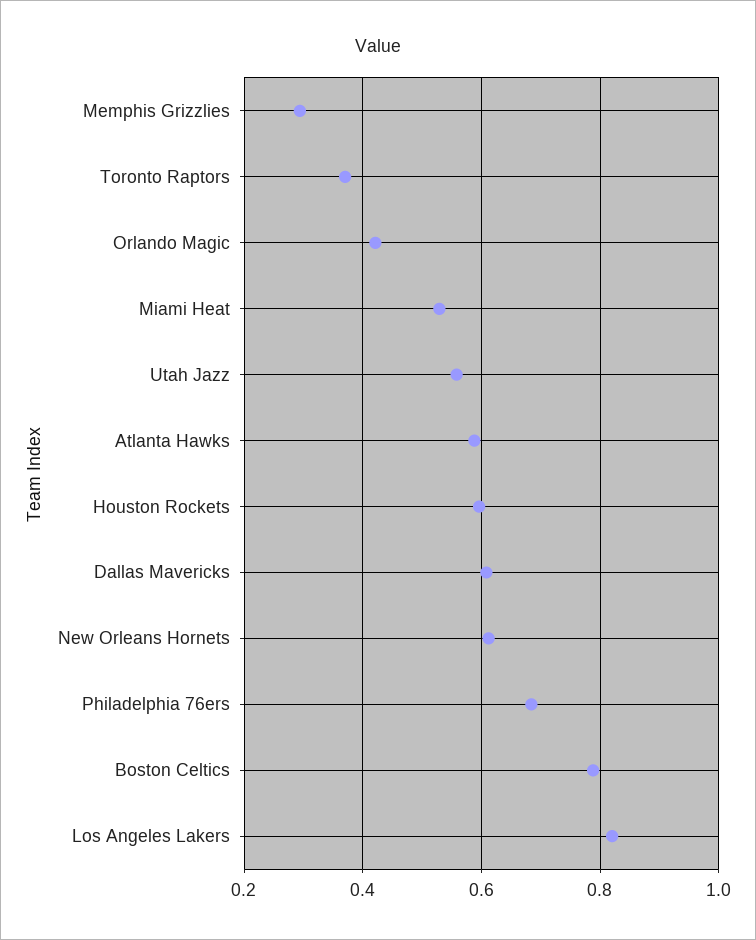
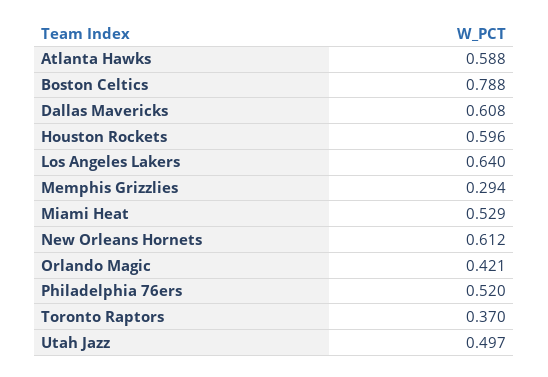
  {
    "Memphis Grizzlies": 0.294,
    "Toronto Raptors": 0.37,
    "Orlando Magic": 0.421,
    "Miami Heat": 0.529,
-   "Utah Jazz": 0.56,
+   "Utah Jazz": 0.497,
    "Atlanta Hawks": 0.588,
    "Houston Rockets": 0.596,
    "Dallas Mavericks": 0.608,
    "New Orleans Hornets": 0.612,
-   "Philadelphia 76ers": 0.68,
+   "Philadelphia 76ers": 0.52,
    "Boston Celtics": 0.788,
-   "Los Angeles Lakers": 0.82
+   "Los Angeles Lakers": 0.64
  }

